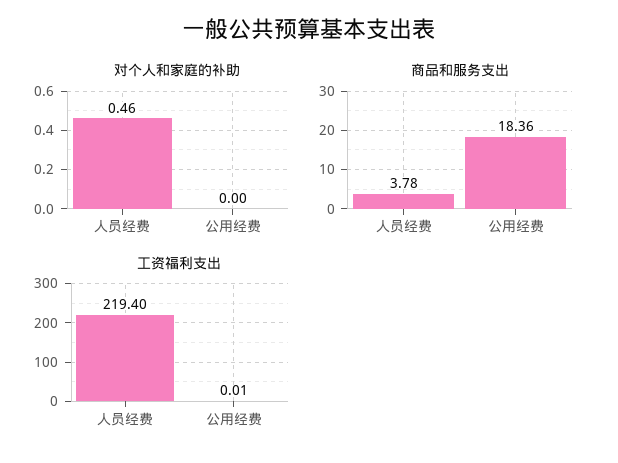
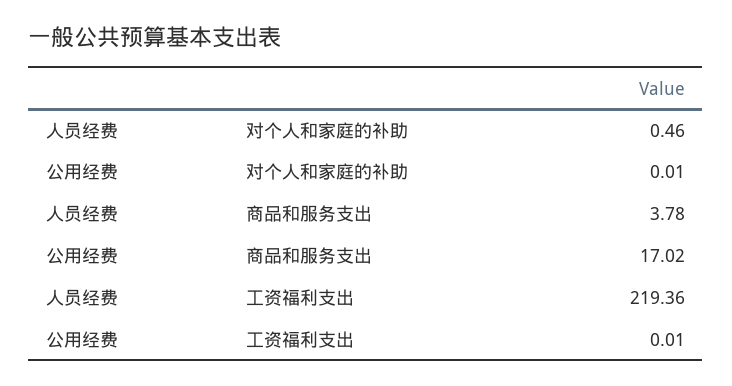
  {
    "对个人和家庭的补助": {
      "人员经费": 0.46,
-     "公用经费": 0
+     "公用经费": 0.01
    },
    "商品和服务支出": {
      "人员经费": 3.78,
-     "公用经费": 18.36
+     "公用经费": 17.02
    },
    "工资福利支出": {
-     "人员经费": 219.4,
+     "人员经费": 219.36,
      "公用经费": 0.01
    }
  }

